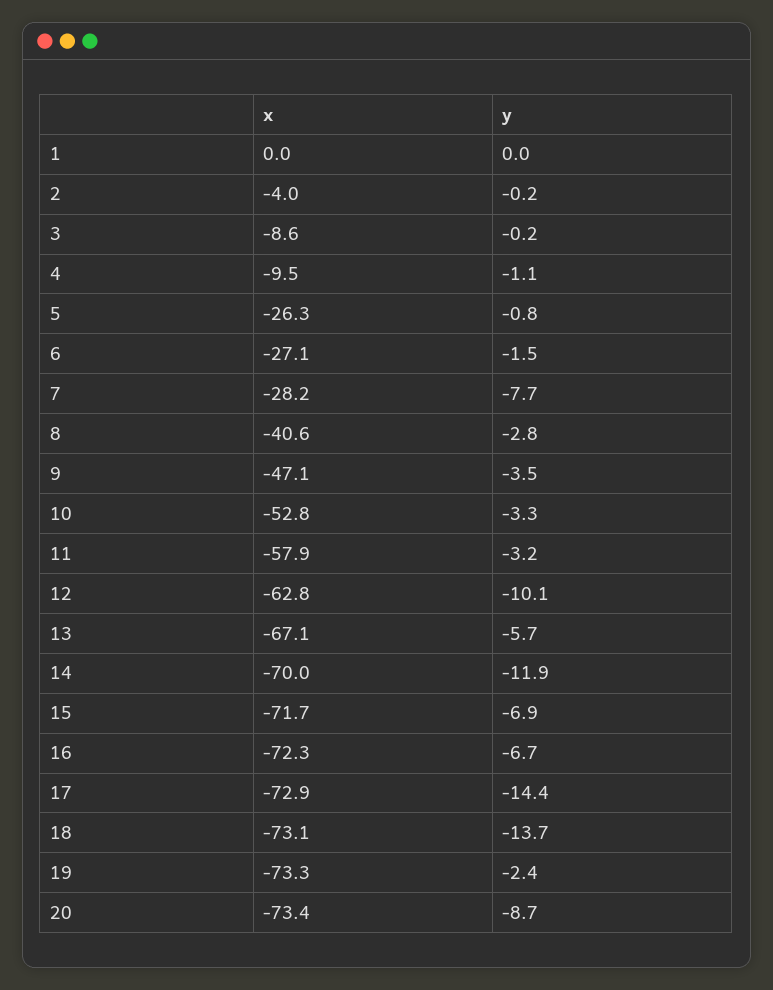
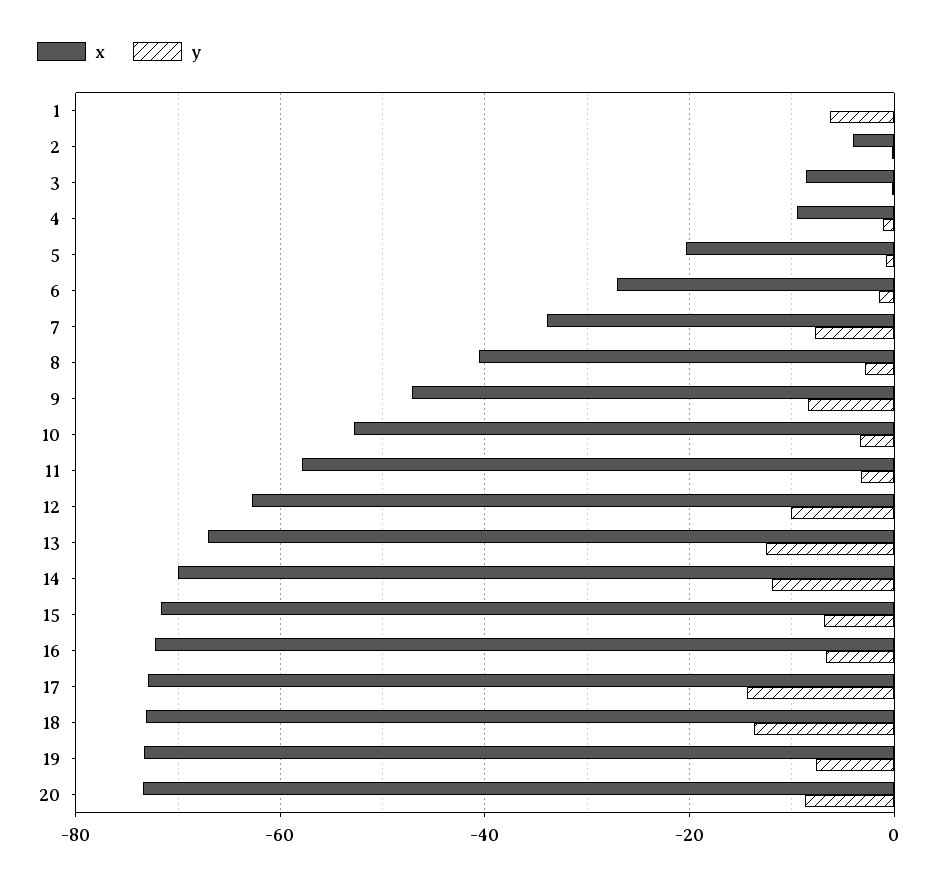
  {
    "x": {
      "1": 0,
      "2": -4,
      "3": -8.6,
      "4": -9.5,
-     "5": -26.3,
+     "5": -20,
      "6": -27.1,
-     "7": -28.2,
+     "7": -34,
      "8": -40.6,
      "9": -47.1,
      "10": -52.8,
      "11": -57.9,
      "12": -62.8,
      "13": -67.1,
      "14": -70,
      "15": -71.7,
      "16": -72.3,
      "17": -72.9,
      "18": -73.1,
      "19": -73.3,
      "20": -73.4
    },
    "y": {
-     "1": 0,
+     "1": -6,
      "2": -0.2,
      "3": -0.2,
      "4": -1.1,
      "5": -0.8,
      "6": -1.5,
      "7": -7.7,
      "8": -2.8,
-     "9": -3.5,
+     "9": -8,
      "10": -3.3,
      "11": -3.2,
      "12": -10.1,
-     "13": -5.7,
+     "13": -12,
      "14": -11.9,
      "15": -6.9,
      "16": -6.7,
      "17": -14.4,
      "18": -13.7,
-     "19": -2.4,
+     "19": -8,
      "20": -8.7
    }
  }

